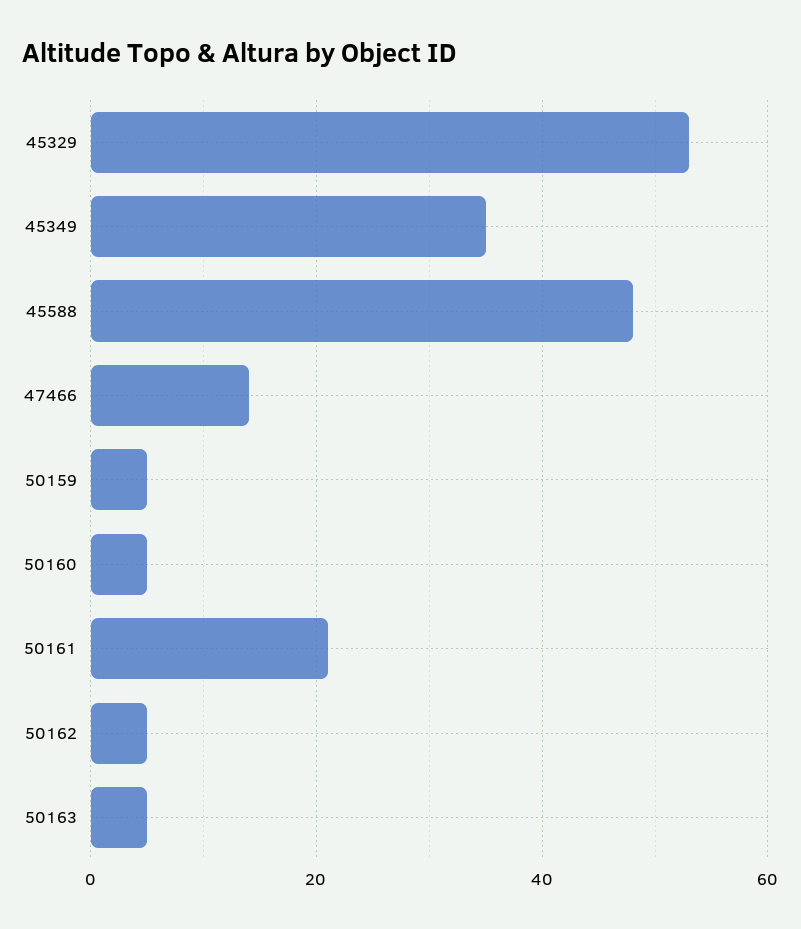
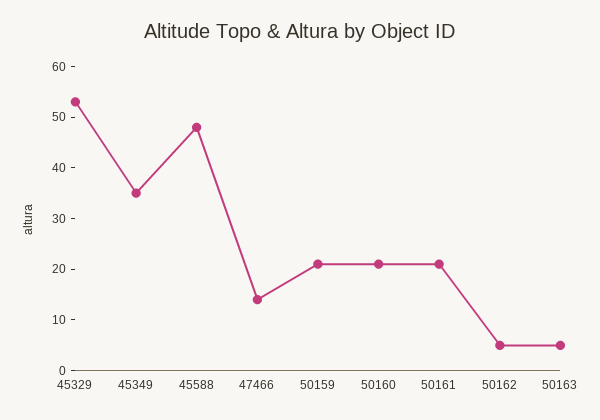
  {
    "45329": 55,
    "45349": 35,
    "45588": 50,
    "47466": 15,
-   "50159": 5,
+   "50159": 20,
-   "50160": 5,
+   "50160": 20,
    "50161": 20,
    "50162": 5,
    "50163": 5
  }

